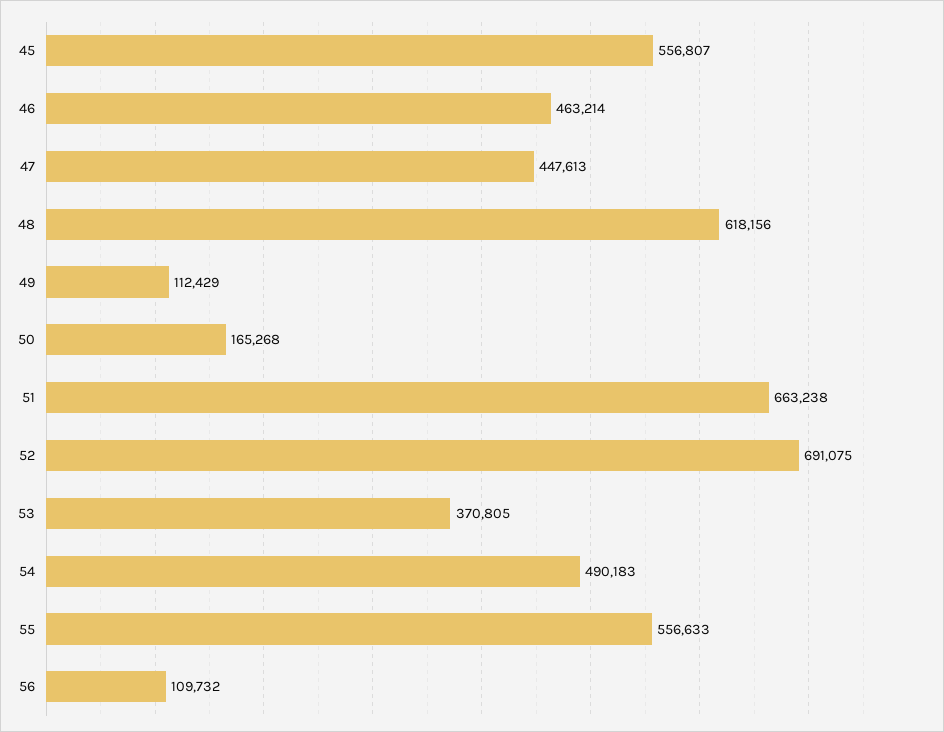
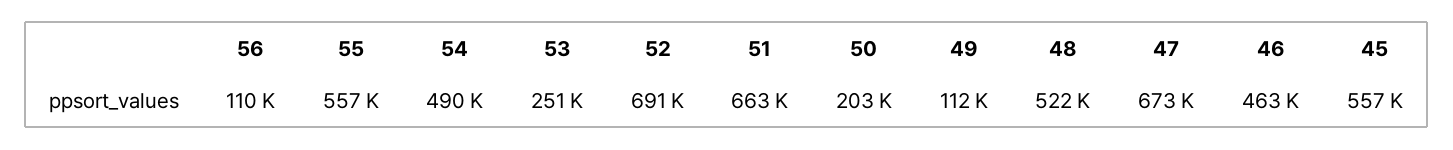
  {
    "45": 556807,
    "46": 463214,
-   "47": 447613,
+   "47": 673000,
-   "48": 618156,
+   "48": 522000,
    "49": 112429,
-   "50": 165268,
+   "50": 203000,
    "51": 663238,
    "52": 691075,
-   "53": 370805,
+   "53": 251000,
    "54": 490183,
    "55": 556633,
    "56": 109732
  }

